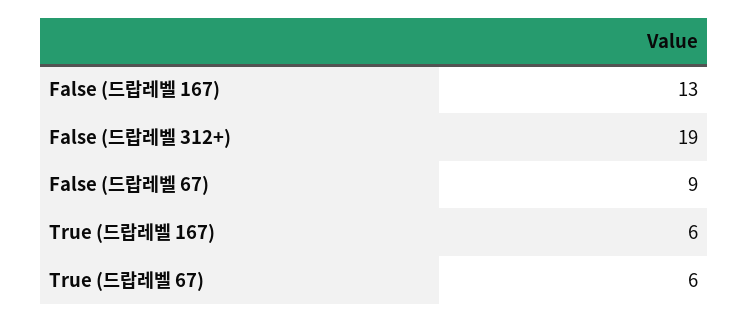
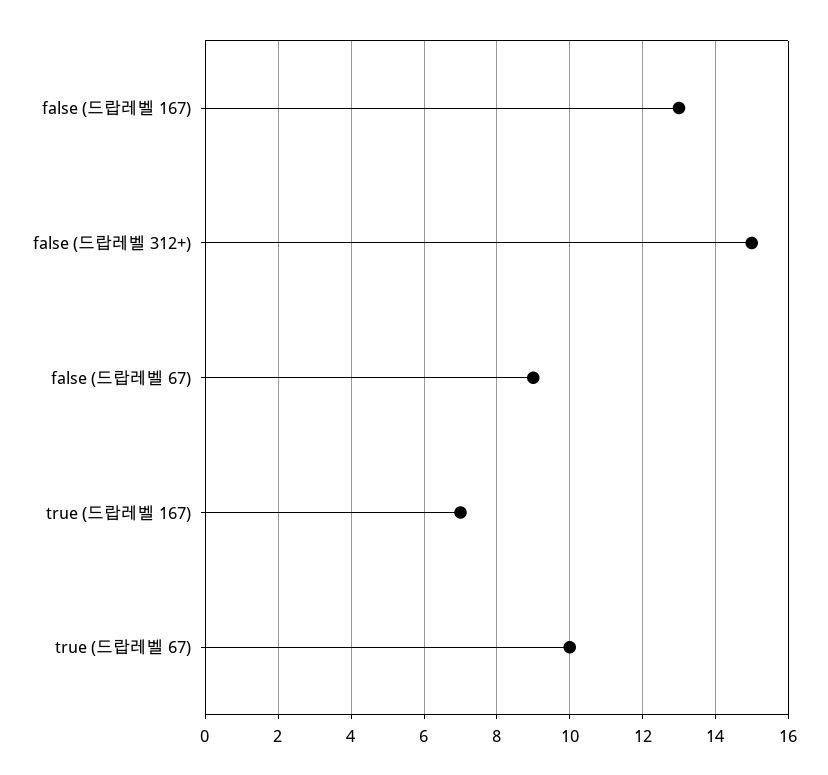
  {
    "False (드랍레벨 167)": 13,
-   "False (드랍레벨 312+)": 19,
+   "False (드랍레벨 312+)": 15,
    "False (드랍레벨 67)": 9,
-   "True (드랍레벨 167)": 6,
+   "True (드랍레벨 167)": 7,
-   "True (드랍레벨 67)": 6
+   "True (드랍레벨 67)": 10
  }

